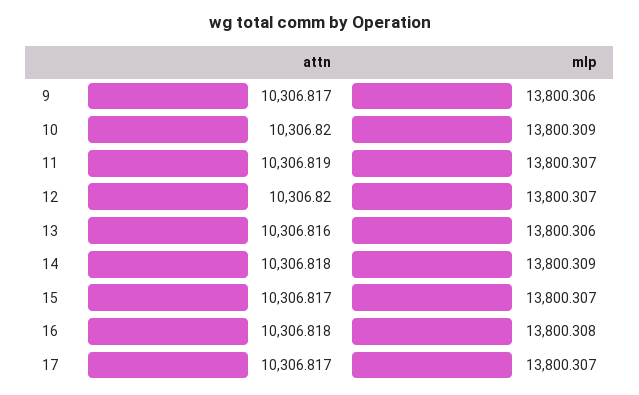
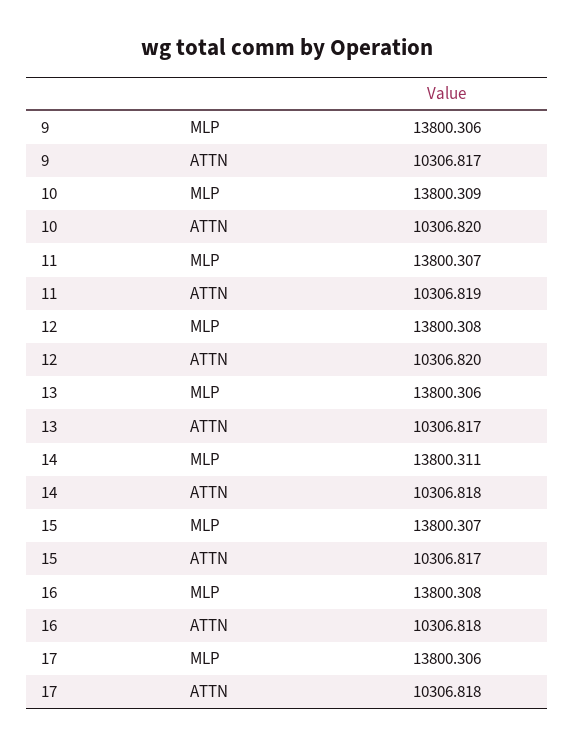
  {
    "attn": {
      "9": 10306.817,
      "10": 10306.82,
      "11": 10306.819,
      "12": 10306.82,
-     "13": 10306.816,
+     "13": 10306.817,
      "14": 10306.818,
      "15": 10306.817,
      "16": 10306.818,
-     "17": 10306.817
+     "17": 10306.818
    },
    "mlp": {
      "9": 13800.306,
      "10": 13800.309,
      "11": 13800.307,
-     "12": 13800.307,
+     "12": 13800.308,
      "13": 13800.306,
-     "14": 13800.309,
+     "14": 13800.311,
      "15": 13800.307,
      "16": 13800.308,
-     "17": 13800.307
+     "17": 13800.306
    }
  }

